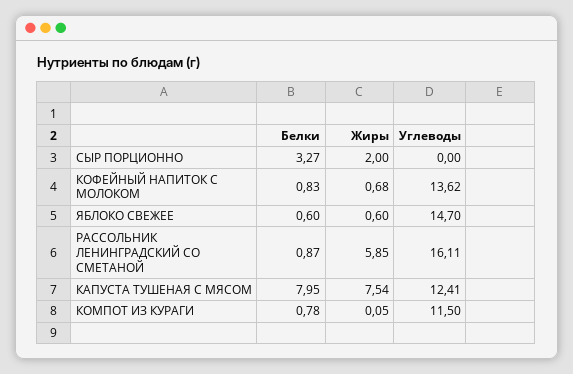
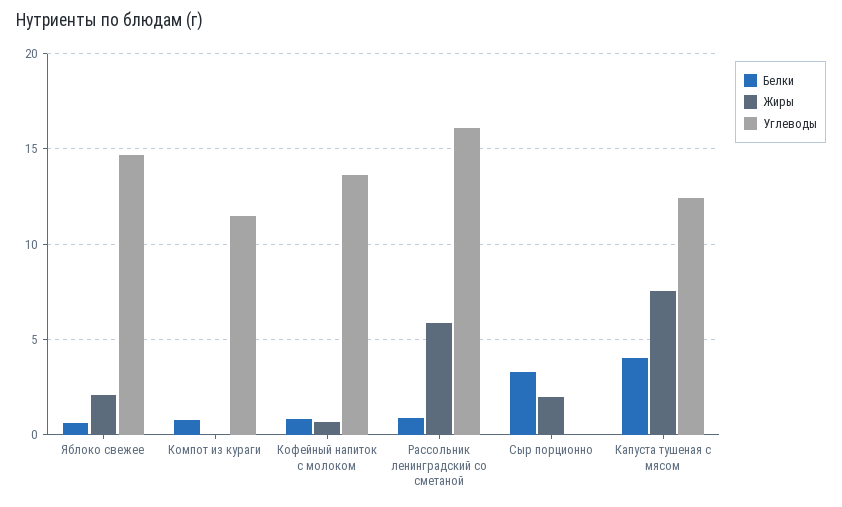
  {
    "Белки": {
      "СЫР ПОРЦИОННО": 3.27,
      "КОФЕЙНЫЙ НАПИТОК С МОЛОКОМ": 0.83,
      "ЯБЛОКО СВЕЖЕЕ": 0.6,
      "РАССОЛЬНИК ЛЕНИНГРАДСКИЙ СО СМЕТАНОЙ": 0.87,
-     "КАПУСТА ТУШЕНАЯ С МЯСОМ": 7.95,
+     "КАПУСТА ТУШЕНАЯ С МЯСОМ": 4,
      "КОМПОТ ИЗ КУРАГИ": 0.78
    },
    "Жиры": {
      "СЫР ПОРЦИОННО": 2,
      "КОФЕЙНЫЙ НАПИТОК С МОЛОКОМ": 0.68,
-     "ЯБЛОКО СВЕЖЕЕ": 0.6,
+     "ЯБЛОКО СВЕЖЕЕ": 2,
      "РАССОЛЬНИК ЛЕНИНГРАДСКИЙ СО СМЕТАНОЙ": 5.85,
      "КАПУСТА ТУШЕНАЯ С МЯСОМ": 7.54,
      "КОМПОТ ИЗ КУРАГИ": 0.05
    },
    "Углеводы": {
      "СЫР ПОРЦИОННО": 0,
      "КОФЕЙНЫЙ НАПИТОК С МОЛОКОМ": 13.62,
      "ЯБЛОКО СВЕЖЕЕ": 14.7,
      "РАССОЛЬНИК ЛЕНИНГРАДСКИЙ СО СМЕТАНОЙ": 16.11,
      "КАПУСТА ТУШЕНАЯ С МЯСОМ": 12.41,
      "КОМПОТ ИЗ КУРАГИ": 11.5
    }
  }

